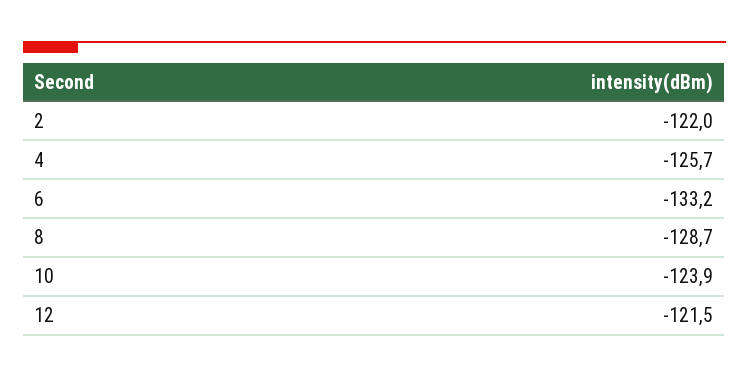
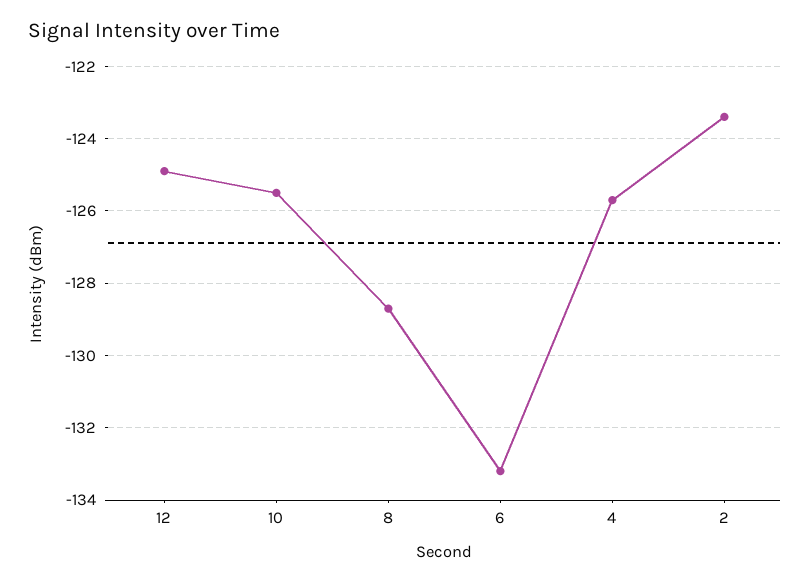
  {
-   "2": -122,
+   "2": -123.5,
    "4": -125.7,
    "6": -133.2,
    "8": -128.7,
-   "10": -123.9,
+   "10": -125.5,
-   "12": -121.5
+   "12": -125
  }

